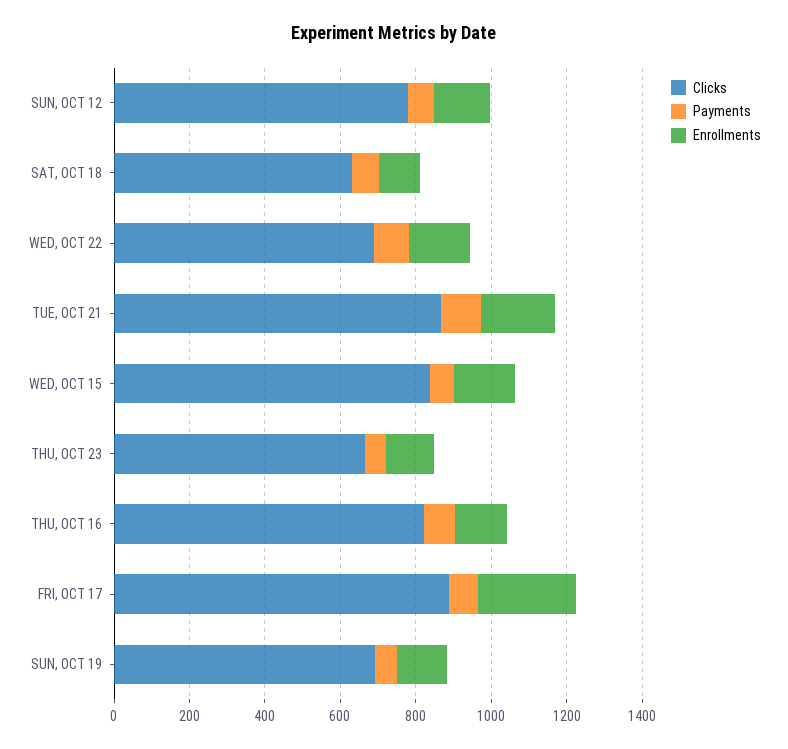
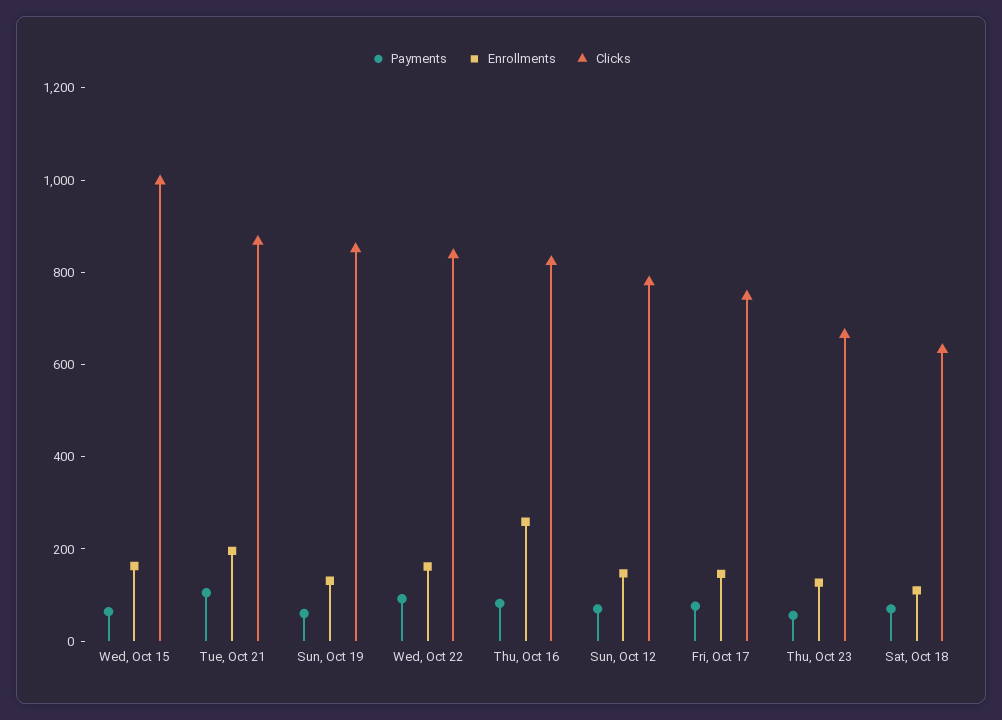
  {
    "Clicks": {
      "SUN, OCT 12": 800,
      "SAT, OCT 18": 650,
-     "WED, OCT 22": 700,
+     "WED, OCT 22": 850,
      "TUE, OCT 21": 850,
-     "WED, OCT 15": 850,
+     "WED, OCT 15": 1000,
      "THU, OCT 23": 650,
      "THU, OCT 16": 800,
-     "FRI, OCT 17": 900,
+     "FRI, OCT 17": 750,
-     "SUN, OCT 19": 700
+     "SUN, OCT 19": 850
    },
    "Payments": {
      "SUN, OCT 12": 50,
      "SAT, OCT 18": 50,
      "WED, OCT 22": 100,
      "TUE, OCT 21": 100,
      "WED, OCT 15": 50,
      "THU, OCT 23": 50,
      "THU, OCT 16": 100,
      "FRI, OCT 17": 100,
      "SUN, OCT 19": 50
    },
    "Enrollments": {
      "SUN, OCT 12": 150,
      "SAT, OCT 18": 100,
      "WED, OCT 22": 150,
      "TUE, OCT 21": 200,
      "WED, OCT 15": 150,
      "THU, OCT 23": 150,
-     "THU, OCT 16": 150,
+     "THU, OCT 16": 250,
-     "FRI, OCT 17": 250,
+     "FRI, OCT 17": 150,
      "SUN, OCT 19": 150
    }
  }

